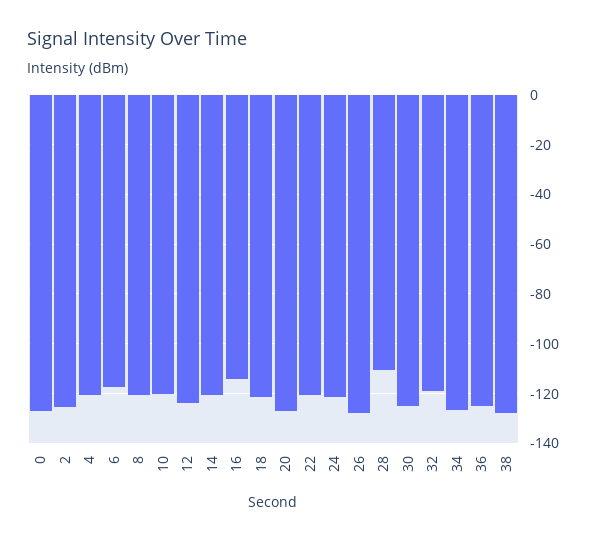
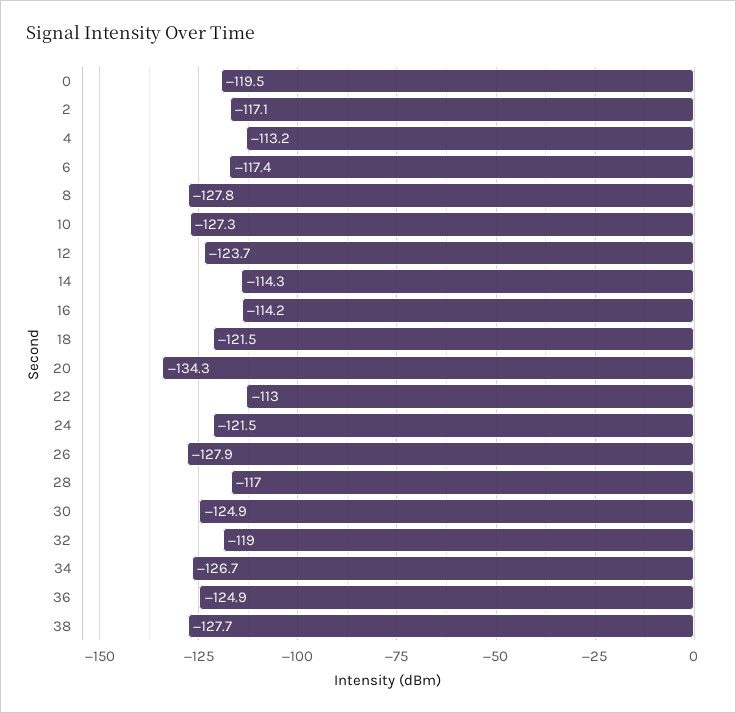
  {
-   "0": -127.5,
+   "0": -119.5,
-   "2": -125,
+   "2": -117.1,
-   "4": -120,
+   "4": -113.2,
    "6": -117.4,
-   "8": -120,
+   "8": -127.8,
-   "10": -120,
+   "10": -127.3,
    "12": -123.7,
-   "14": -120,
+   "14": -114.3,
    "16": -114.2,
    "18": -121.5,
-   "20": -127.5,
+   "20": -134.3,
-   "22": -120,
+   "22": -113,
    "24": -121.5,
    "26": -127.9,
-   "28": -110,
+   "28": -117,
    "30": -124.9,
    "32": -119,
    "34": -126.7,
    "36": -124.9,
    "38": -127.7
  }

